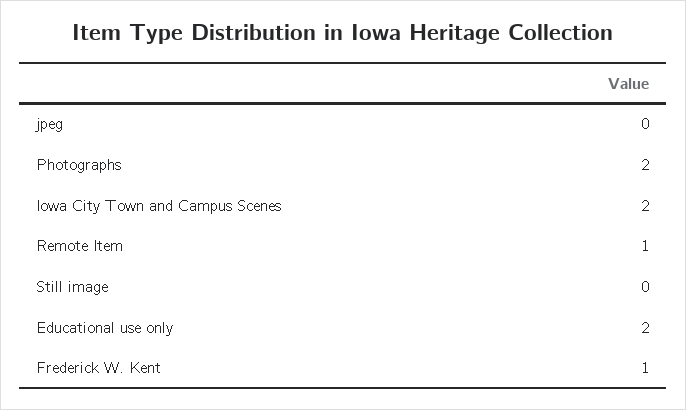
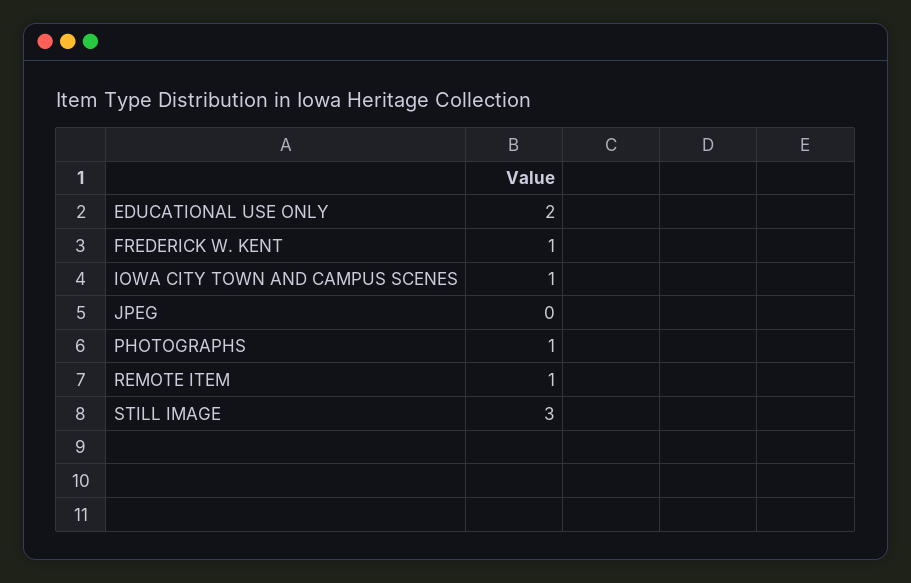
  {
    "jpeg": 0,
-   "Photographs": 2,
+   "Photographs": 1,
-   "Iowa City Town and Campus Scenes": 2,
+   "Iowa City Town and Campus Scenes": 1,
    "Remote Item": 1,
-   "Still image": 0,
+   "Still image": 3,
    "Educational use only": 2,
    "Frederick W. Kent": 1
  }

